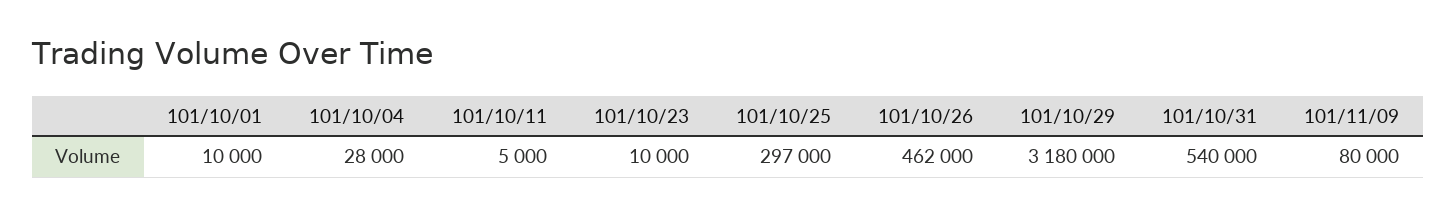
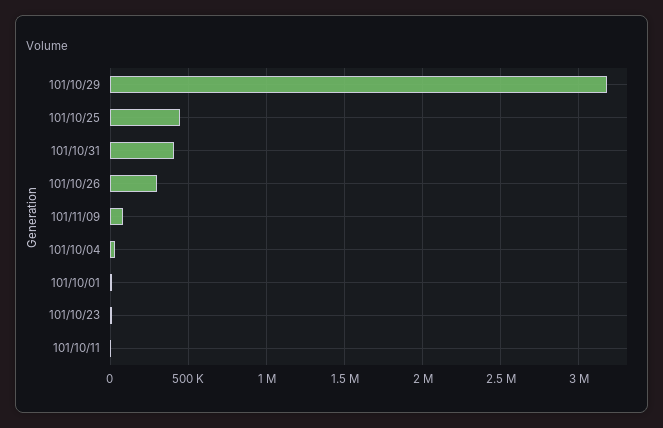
  {
    "101/10/01": 10000,
    "101/10/04": 28000,
    "101/10/11": 5000,
    "101/10/23": 10000,
-   "101/10/25": 297000,
+   "101/10/25": 450000,
-   "101/10/26": 462000,
+   "101/10/26": 300000,
    "101/10/29": 3180000,
-   "101/10/31": 540000,
+   "101/10/31": 400000,
    "101/11/09": 80000
  }

